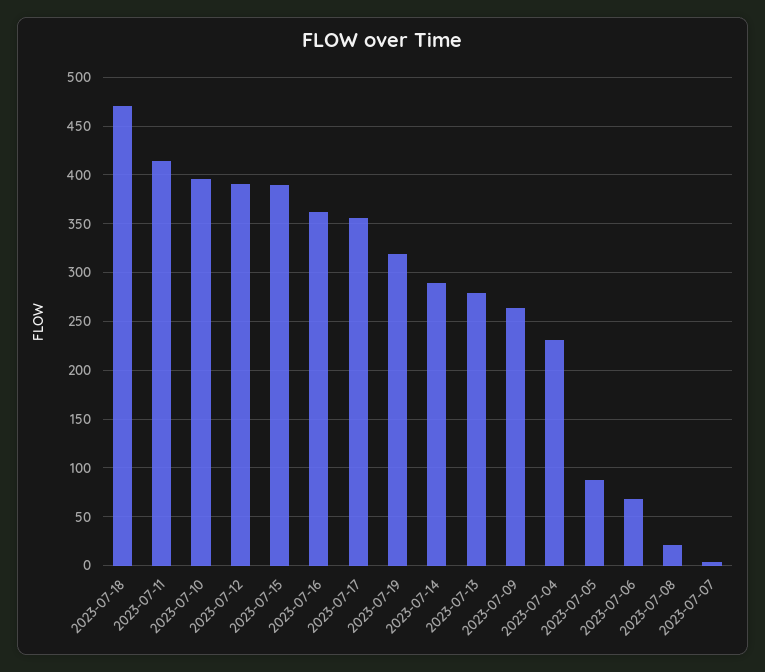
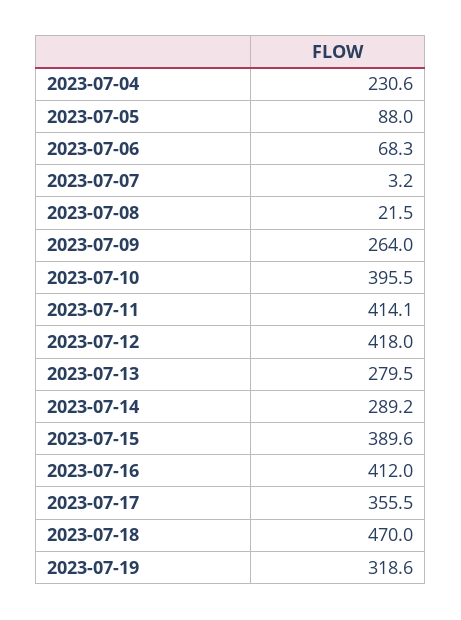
  {
    "2023-07-18": 470,
    "2023-07-11": 414.1,
    "2023-07-10": 395.5,
-   "2023-07-12": 390,
+   "2023-07-12": 418,
    "2023-07-15": 389.6,
-   "2023-07-16": 360,
+   "2023-07-16": 412,
    "2023-07-17": 355.5,
    "2023-07-19": 318.6,
    "2023-07-14": 289.2,
    "2023-07-13": 279.5,
    "2023-07-09": 264,
    "2023-07-04": 230.6,
    "2023-07-05": 88,
    "2023-07-06": 68.3,
    "2023-07-08": 21.5,
    "2023-07-07": 3.2
  }

